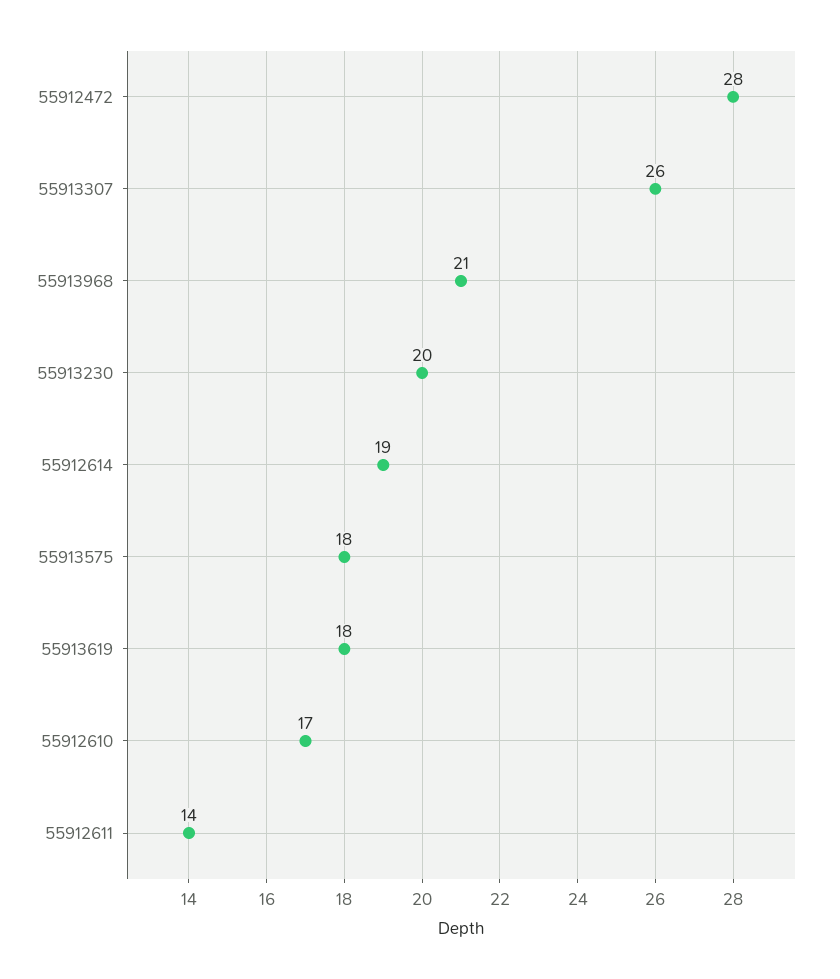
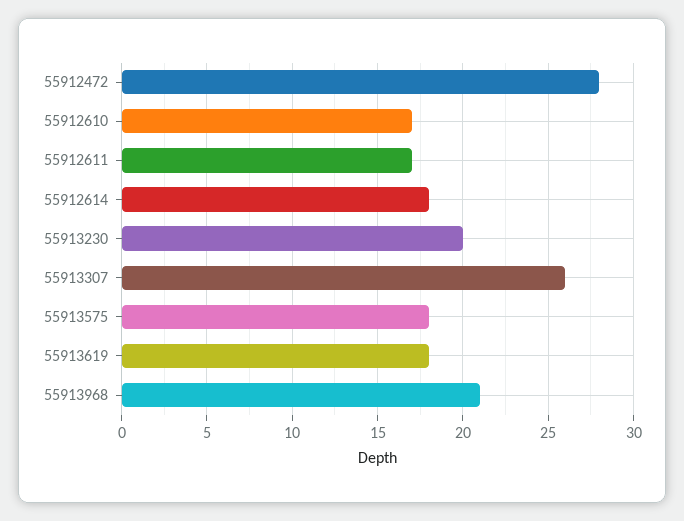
  {
    "55912472": 28,
    "55913307": 26,
    "55913968": 21,
    "55913230": 20,
-   "55912614": 19,
+   "55912614": 18,
    "55913575": 18,
    "55913619": 18,
    "55912610": 17,
-   "55912611": 14
+   "55912611": 17
  }

